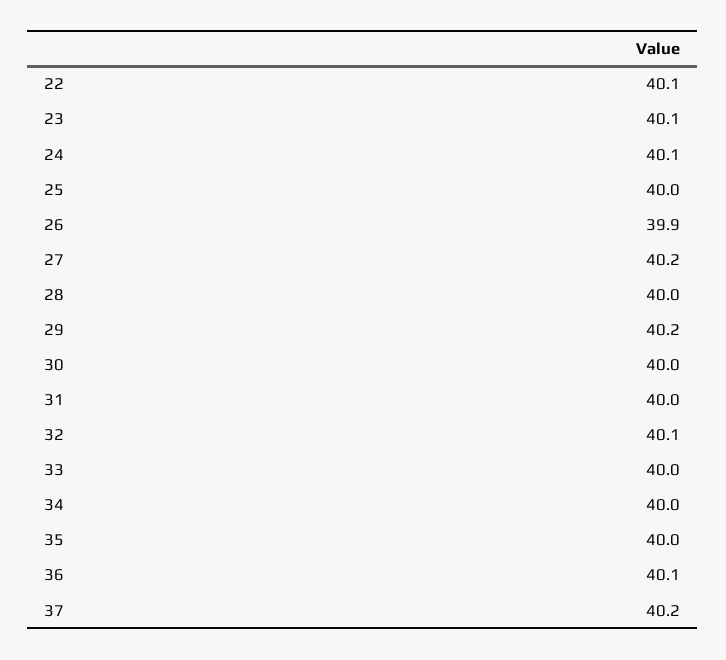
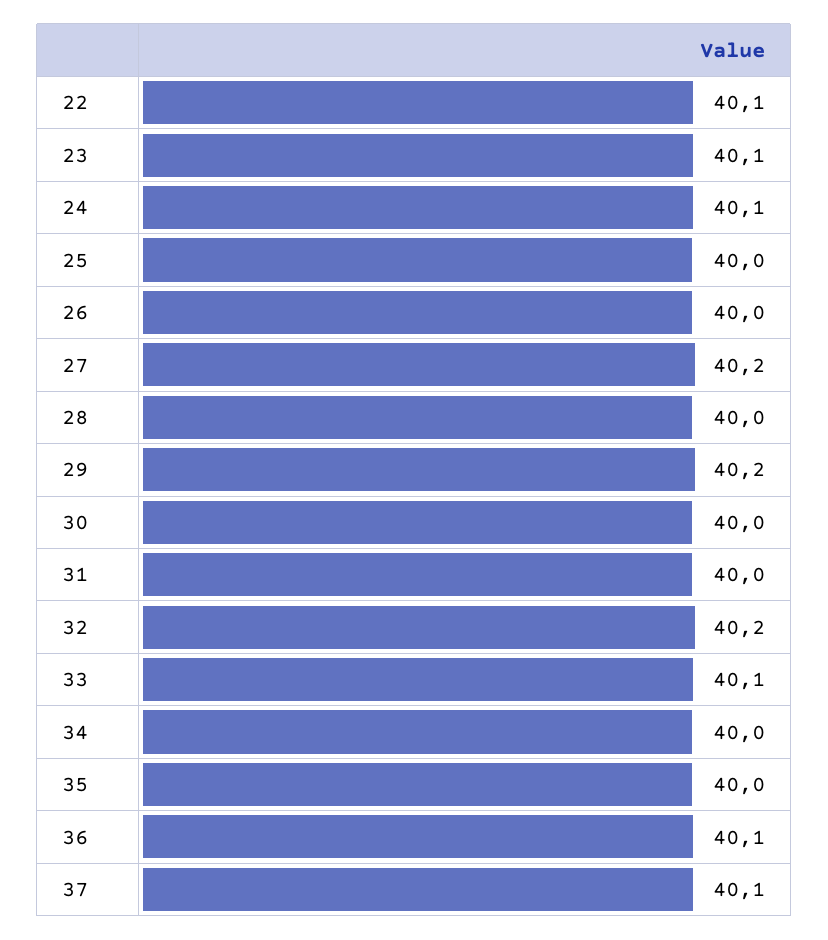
  {
    "22": 40.1,
    "23": 40.1,
    "24": 40.1,
    "25": 40,
-   "26": 39.9,
+   "26": 40,
    "27": 40.2,
    "28": 40,
    "29": 40.2,
    "30": 40,
    "31": 40,
-   "32": 40.1,
+   "32": 40.2,
-   "33": 40,
+   "33": 40.1,
    "34": 40,
    "35": 40,
    "36": 40.1,
-   "37": 40.2
+   "37": 40.1
  }

